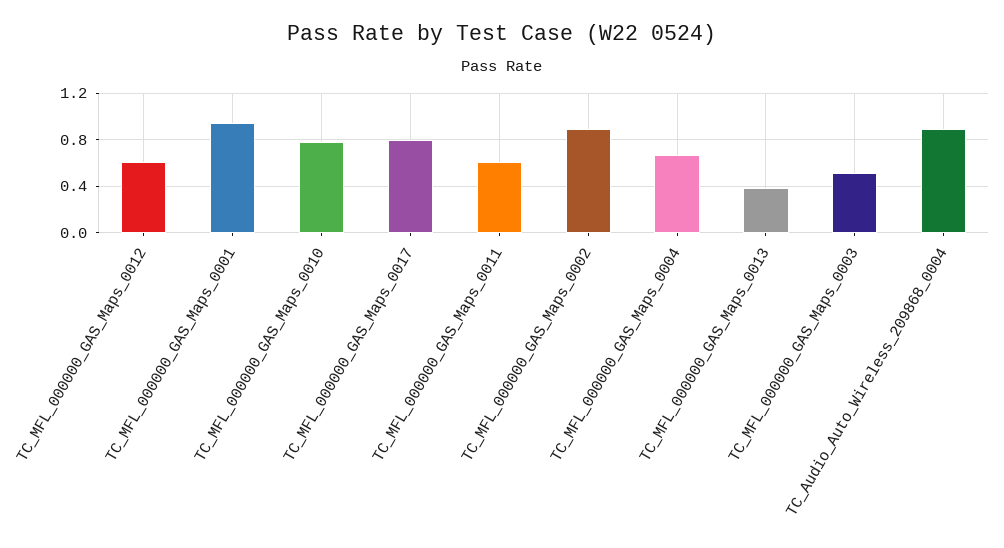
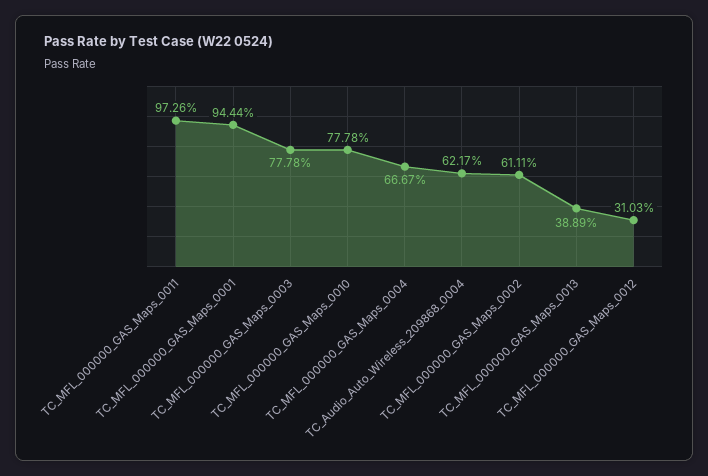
  {
-   "TC_MFL_000000_GAS_Maps_0012": 0.6,
+   "TC_MFL_000000_GAS_Maps_0012": 0.3103,
    "TC_MFL_000000_GAS_Maps_0001": 0.9444,
    "TC_MFL_000000_GAS_Maps_0010": 0.7778,
-   "TC_MFL_000000_GAS_Maps_0017": 0.8,
-   "TC_MFL_000000_GAS_Maps_0011": 0.6,
+   "TC_MFL_000000_GAS_Maps_0011": 0.9726,
-   "TC_MFL_000000_GAS_Maps_0002": 0.9,
+   "TC_MFL_000000_GAS_Maps_0002": 0.6111,
    "TC_MFL_000000_GAS_Maps_0004": 0.6667,
    "TC_MFL_000000_GAS_Maps_0013": 0.3889,
-   "TC_MFL_000000_GAS_Maps_0003": 0.5,
+   "TC_MFL_000000_GAS_Maps_0003": 0.7778,
-   "TC_Audio_Auto_Wireless_209868_0004": 0.9
+   "TC_Audio_Auto_Wireless_209868_0004": 0.6217
  }

